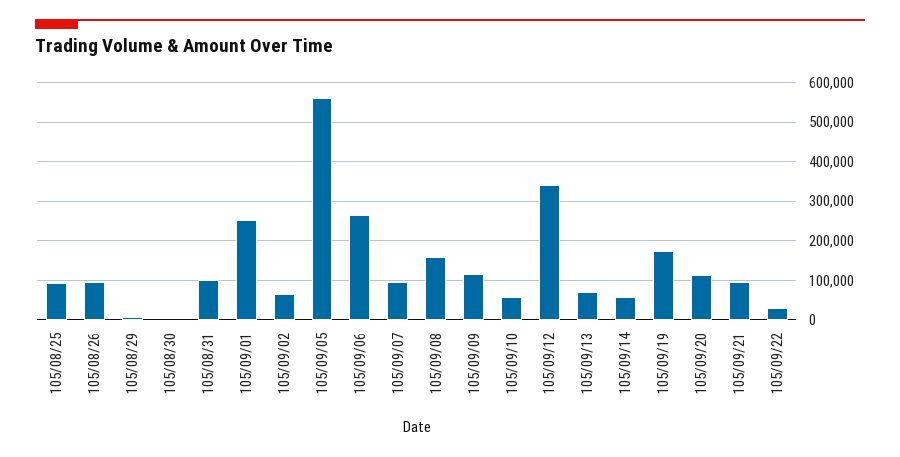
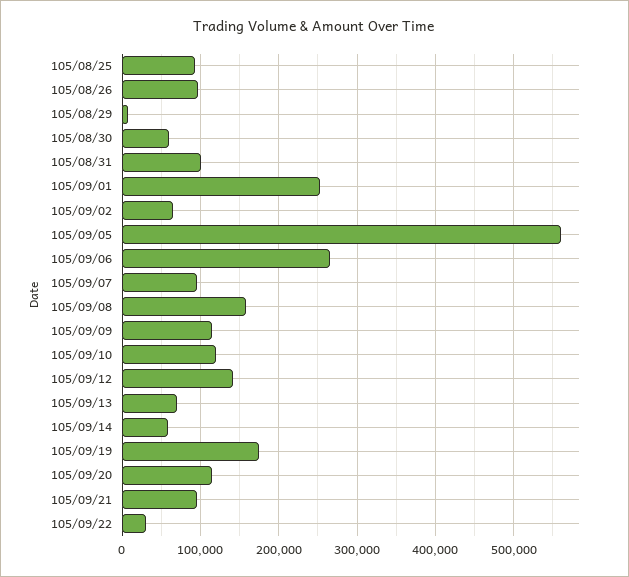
  {
    "105/08/25": 90000,
    "105/08/26": 100000,
    "105/08/29": 10000,
-   "105/08/30": 0,
+   "105/08/30": 60000,
    "105/08/31": 100000,
    "105/09/01": 250000,
    "105/09/02": 70000,
    "105/09/05": 560000,
    "105/09/06": 270000,
    "105/09/07": 100000,
    "105/09/08": 160000,
    "105/09/09": 110000,
-   "105/09/10": 60000,
+   "105/09/10": 120000,
-   "105/09/12": 340000,
+   "105/09/12": 140000,
    "105/09/13": 70000,
    "105/09/14": 60000,
    "105/09/19": 180000,
    "105/09/20": 110000,
    "105/09/21": 100000,
    "105/09/22": 30000
  }

